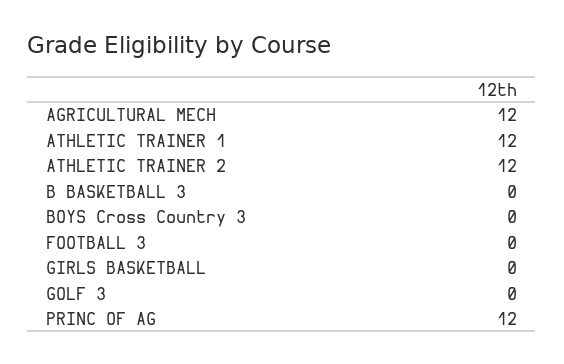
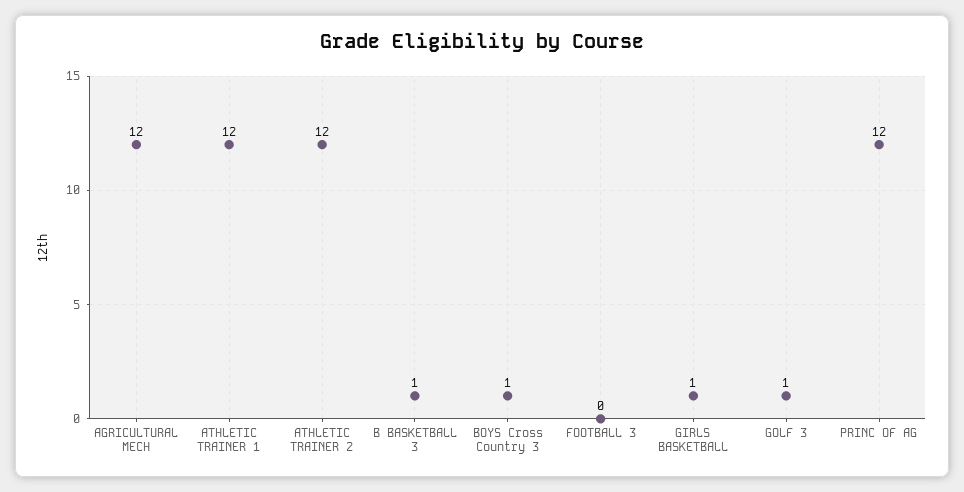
  {
    "AGRICULTURAL MECH": 12,
    "ATHLETIC TRAINER 1": 12,
    "ATHLETIC TRAINER 2": 12,
-   "B BASKETBALL 3": 0,
+   "B BASKETBALL 3": 1,
-   "BOYS Cross Country 3": 0,
+   "BOYS Cross Country 3": 1,
    "FOOTBALL 3": 0,
-   "GIRLS BASKETBALL": 0,
+   "GIRLS BASKETBALL": 1,
-   "GOLF 3": 0,
+   "GOLF 3": 1,
    "PRINC OF AG": 12
  }

